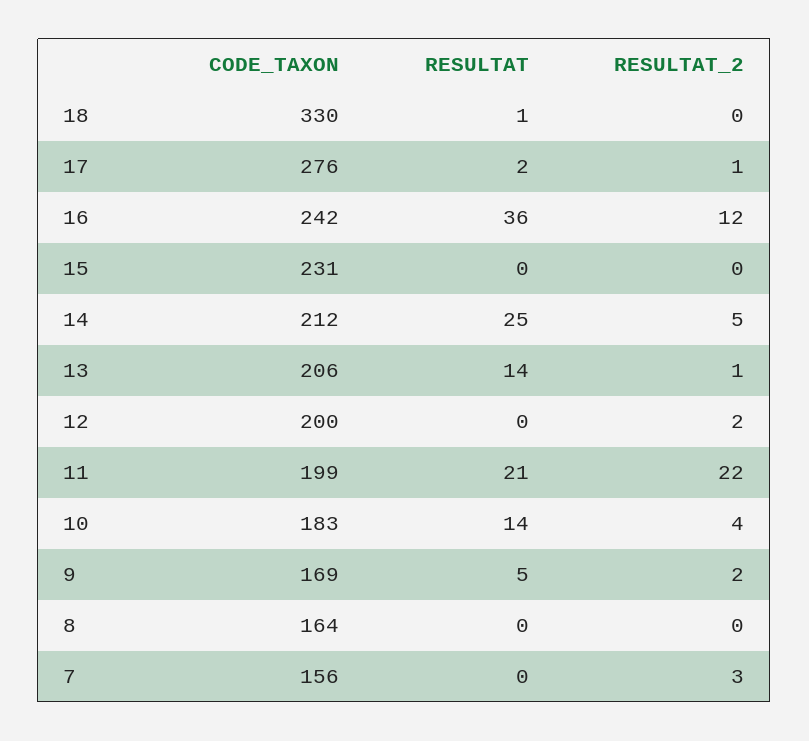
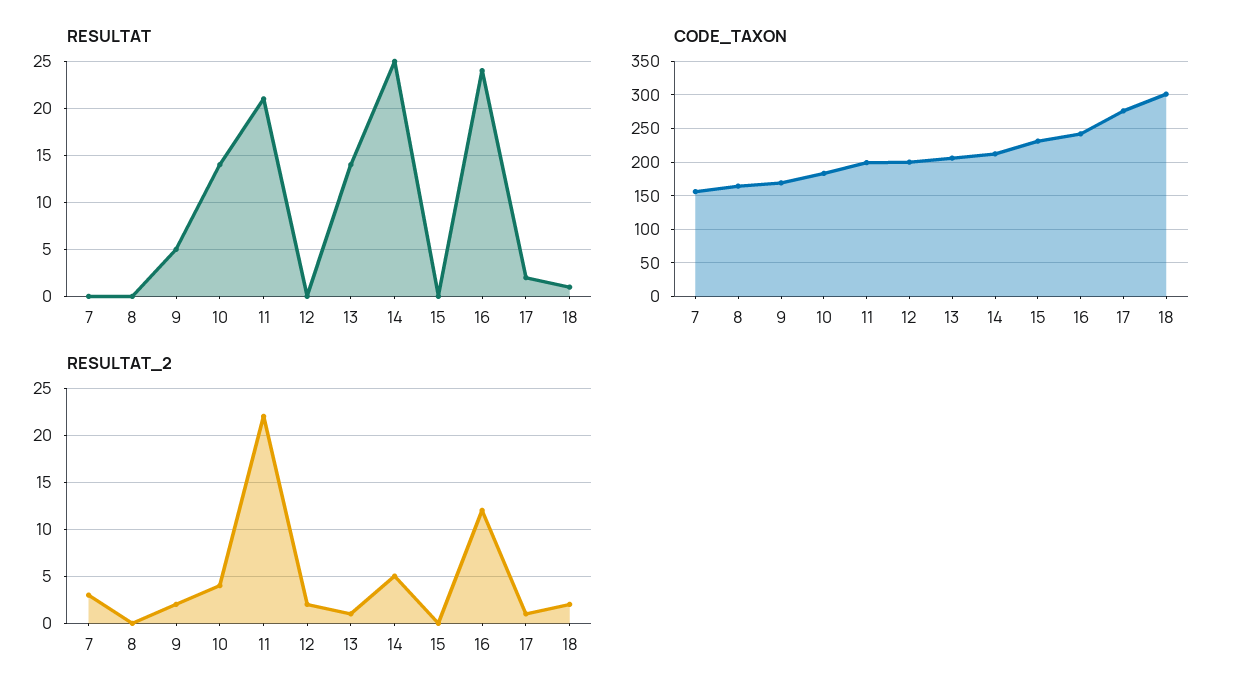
  {
    "CODE_TAXON": {
-     "18": 330,
+     "18": 300,
      "17": 276,
      "16": 242,
      "15": 231,
      "14": 212,
      "13": 206,
      "12": 200,
      "11": 199,
      "10": 183,
      "9": 169,
      "8": 164,
      "7": 156
    },
    "RESULTAT": {
      "18": 1,
      "17": 2,
-     "16": 36,
+     "16": 24,
      "15": 0,
      "14": 25,
      "13": 14,
      "12": 0,
      "11": 21,
      "10": 14,
      "9": 5,
      "8": 0,
      "7": 0
    },
    "RESULTAT_2": {
-     "18": 0,
+     "18": 2,
      "17": 1,
      "16": 12,
      "15": 0,
      "14": 5,
      "13": 1,
      "12": 2,
      "11": 22,
      "10": 4,
      "9": 2,
      "8": 0,
      "7": 3
    }
  }

